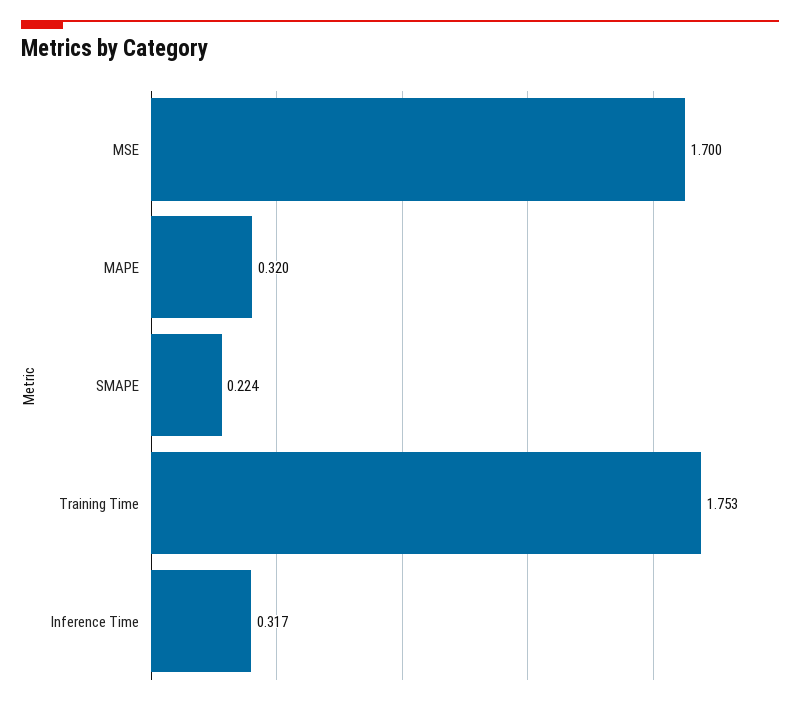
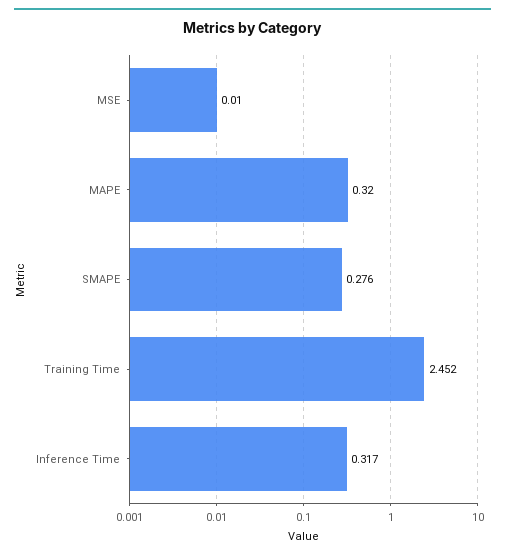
  {
-   "MSE": 1.7,
+   "MSE": 0.01,
    "MAPE": 0.32,
-   "SMAPE": 0.224,
+   "SMAPE": 0.276,
-   "Training Time": 1.753,
+   "Training Time": 2.452,
    "Inference Time": 0.317
  }

